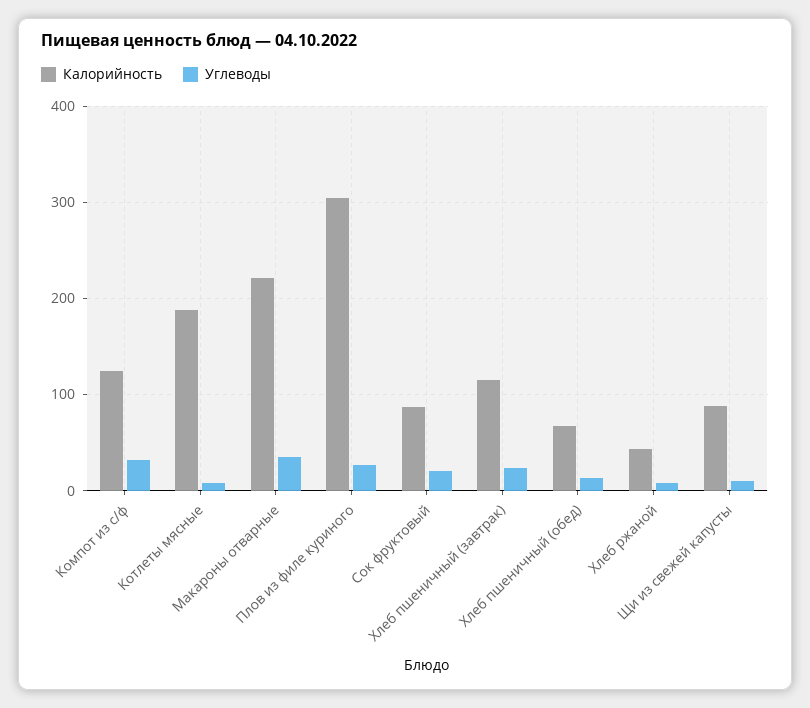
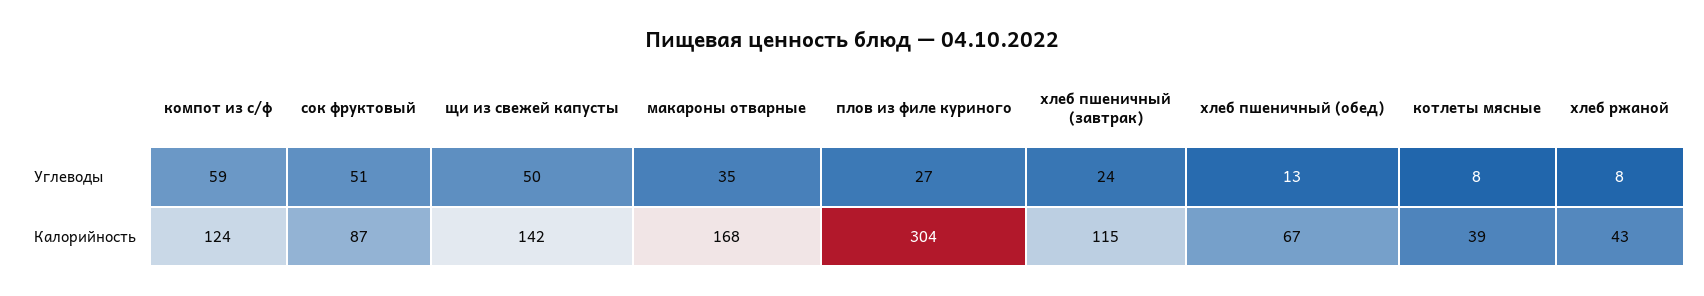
  {
    "Калорийность": {
      "Компот из с/ф": 124,
-     "Котлеты мясные": 190,
+     "Котлеты мясные": 39,
-     "Макароны отварные": 220,
+     "Макароны отварные": 168,
      "Плов из филе куриного": 304,
      "Сок фруктовый": 87,
      "Хлеб пшеничный (завтрак)": 115,
      "Хлеб пшеничный (обед)": 67,
      "Хлеб ржаной": 43,
-     "Щи из свежей капусты": 90
+     "Щи из свежей капусты": 142
    },
    "Углеводы": {
-     "Компот из с/ф": 30,
+     "Компот из с/ф": 59,
      "Котлеты мясные": 8,
      "Макароны отварные": 35,
      "Плов из филе куриного": 27,
-     "Сок фруктовый": 20,
+     "Сок фруктовый": 51,
      "Хлеб пшеничный (завтрак)": 24,
      "Хлеб пшеничный (обед)": 13,
      "Хлеб ржаной": 8,
-     "Щи из свежей капусты": 10
+     "Щи из свежей капусты": 50
    }
  }

